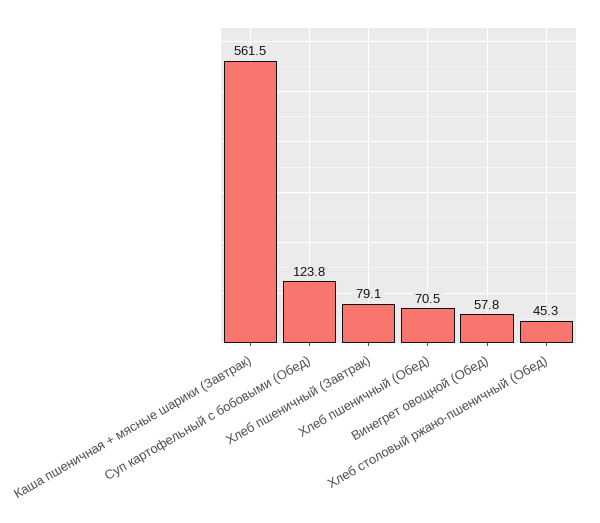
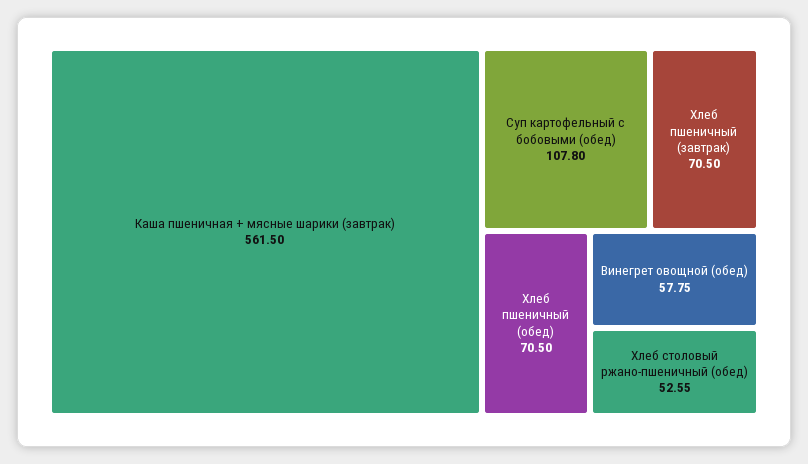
  {
    "Каша пшеничная + мясные шарики (Завтрак)": 561.5,
-   "Суп картофельный с бобовыми (Обед)": 123.8,
+   "Суп картофельный с бобовыми (Обед)": 107.8,
-   "Хлеб пшеничный (Завтрак)": 79.1,
+   "Хлеб пшеничный (Завтрак)": 70.5,
    "Хлеб пшеничный (Обед)": 70.5,
    "Винегрет овощной (Обед)": 57.75,
-   "Хлеб столовый ржано-пшеничный (Обед)": 45.3
+   "Хлеб столовый ржано-пшеничный (Обед)": 52.55
  }

